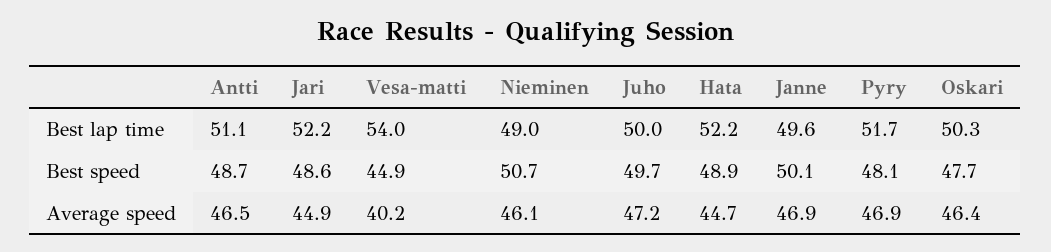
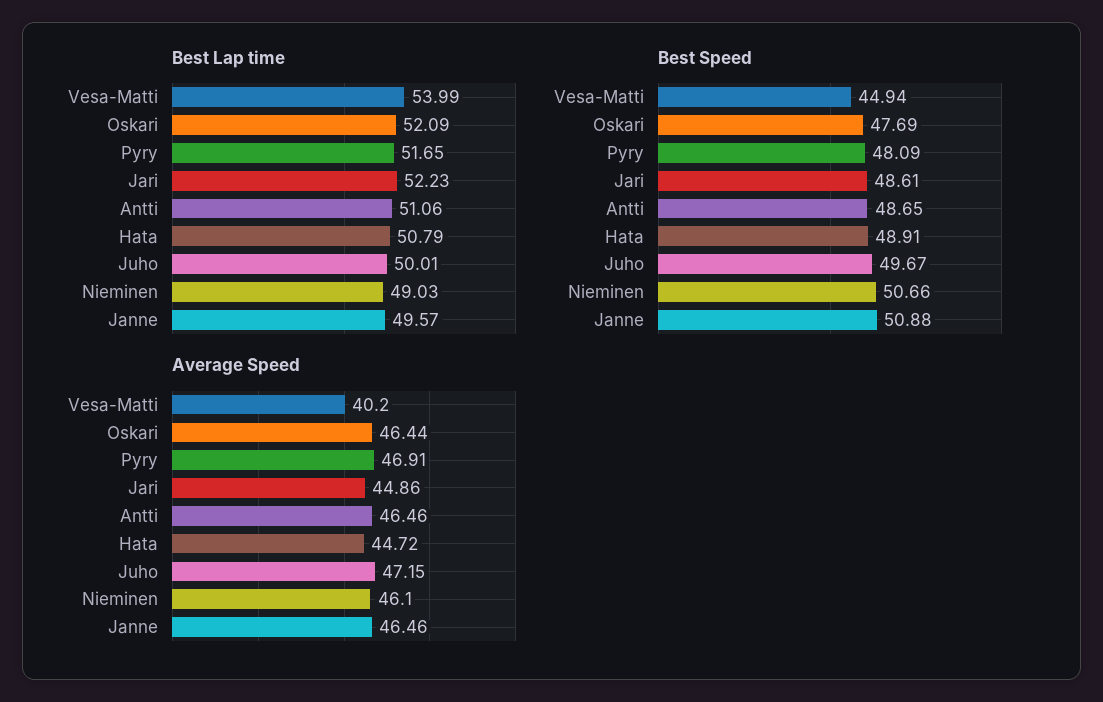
  {
    "Best lap time": {
      "Antti": 51.06,
      "Jari": 52.23,
      "Vesa-matti": 53.99,
      "Nieminen": 49.03,
      "Juho": 50.01,
-     "Hata": 52.2,
+     "Hata": 50.79,
      "Janne": 49.57,
      "Pyry": 51.65,
-     "Oskari": 50.3
+     "Oskari": 52.09
    },
    "Best speed": {
      "Antti": 48.65,
      "Jari": 48.61,
      "Vesa-matti": 44.94,
      "Nieminen": 50.66,
      "Juho": 49.67,
      "Hata": 48.91,
-     "Janne": 50.1,
+     "Janne": 50.88,
      "Pyry": 48.09,
      "Oskari": 47.69
    },
    "Average speed": {
      "Antti": 46.46,
      "Jari": 44.86,
      "Vesa-matti": 40.2,
      "Nieminen": 46.1,
      "Juho": 47.15,
      "Hata": 44.72,
-     "Janne": 46.9,
+     "Janne": 46.46,
      "Pyry": 46.91,
      "Oskari": 46.44
    }
  }

